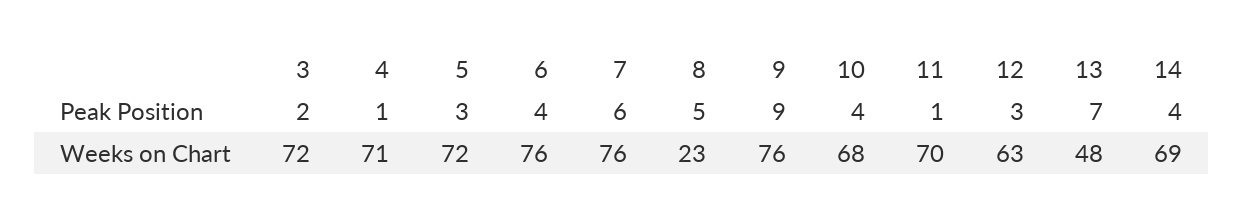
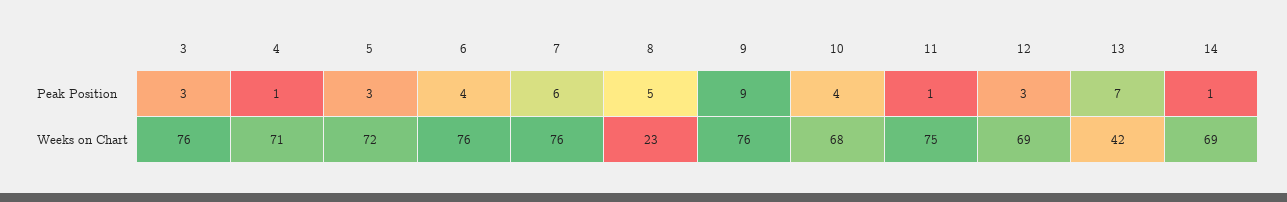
  {
    "3": {
-     "Peak Position": 2,
+     "Peak Position": 3,
-     "Weeks on Chart": 72
+     "Weeks on Chart": 76
    },
    "4": {
      "Peak Position": 1,
      "Weeks on Chart": 71
    },
    "5": {
      "Peak Position": 3,
      "Weeks on Chart": 72
    },
    "6": {
      "Peak Position": 4,
      "Weeks on Chart": 76
    },
    "7": {
      "Peak Position": 6,
      "Weeks on Chart": 76
    },
    "8": {
      "Peak Position": 5,
      "Weeks on Chart": 23
    },
    "9": {
      "Peak Position": 9,
      "Weeks on Chart": 76
    },
    "10": {
      "Peak Position": 4,
      "Weeks on Chart": 68
    },
    "11": {
      "Peak Position": 1,
-     "Weeks on Chart": 70
+     "Weeks on Chart": 75
    },
    "12": {
      "Peak Position": 3,
-     "Weeks on Chart": 63
+     "Weeks on Chart": 69
    },
    "13": {
      "Peak Position": 7,
-     "Weeks on Chart": 48
+     "Weeks on Chart": 42
    },
    "14": {
-     "Peak Position": 4,
+     "Peak Position": 1,
      "Weeks on Chart": 69
    }
  }

